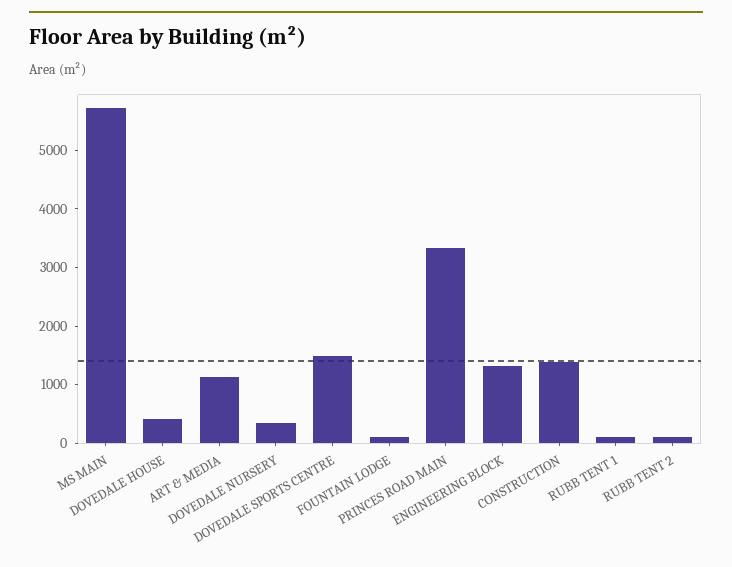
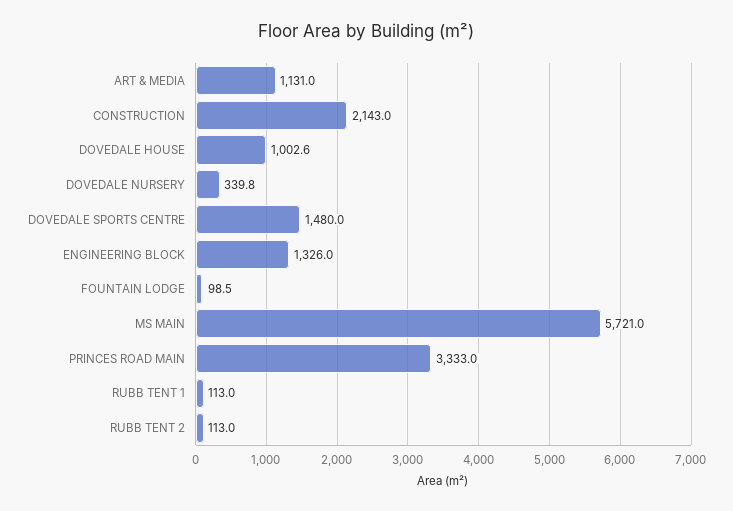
  {
    "MS MAIN": 5721,
-   "DOVEDALE HOUSE": 400,
+   "DOVEDALE HOUSE": 1002.6,
    "ART & MEDIA": 1131,
    "DOVEDALE NURSERY": 339.8,
    "DOVEDALE SPORTS CENTRE": 1480,
    "FOUNTAIN LODGE": 98.5,
    "PRINCES ROAD MAIN": 3333,
    "ENGINEERING BLOCK": 1326,
-   "CONSTRUCTION": 1400,
+   "CONSTRUCTION": 2143,
    "RUBB TENT 1": 113,
    "RUBB TENT 2": 113
  }

